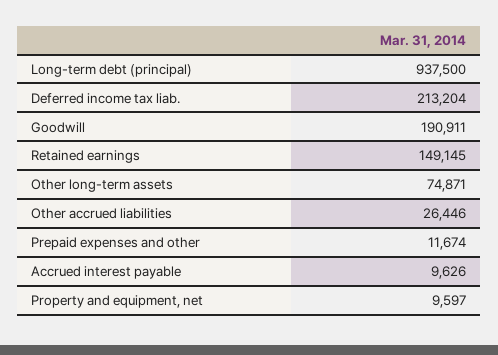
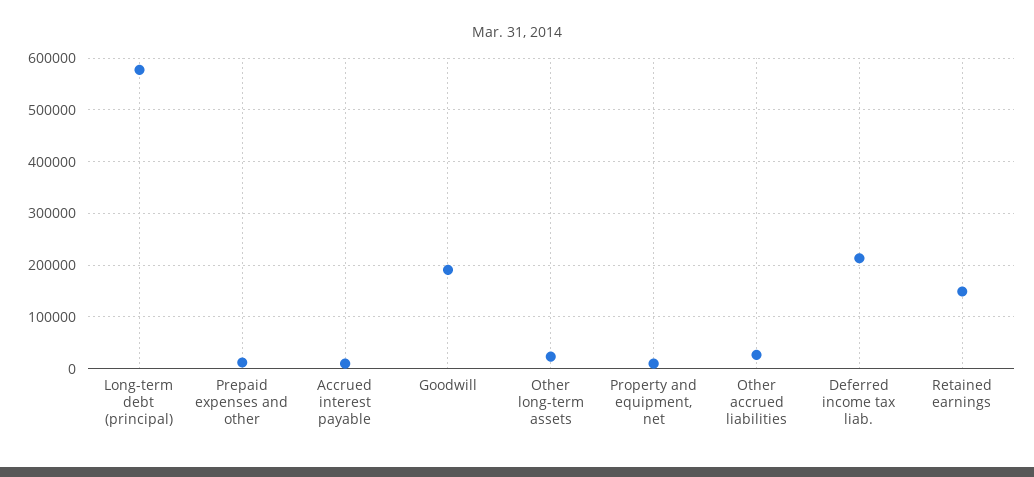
  {
-   "Long-term debt (principal)": 937500,
+   "Long-term debt (principal)": 580000,
    "Deferred income tax liab.": 213204,
    "Goodwill": 190911,
    "Retained earnings": 149145,
-   "Other long-term assets": 74871,
+   "Other long-term assets": 20000,
    "Other accrued liabilities": 26446,
    "Prepaid expenses and other": 11674,
    "Accrued interest payable": 9626,
    "Property and equipment, net": 9597
  }

